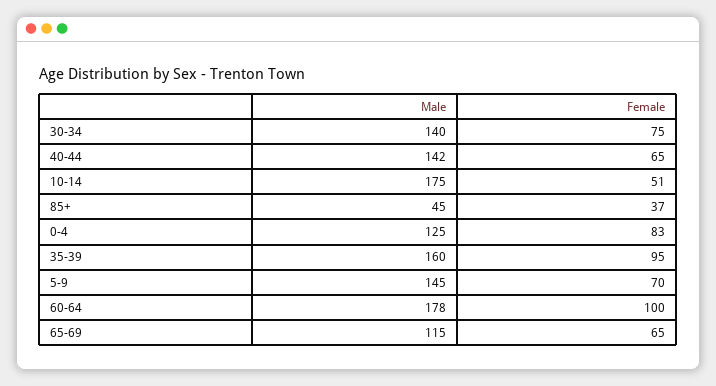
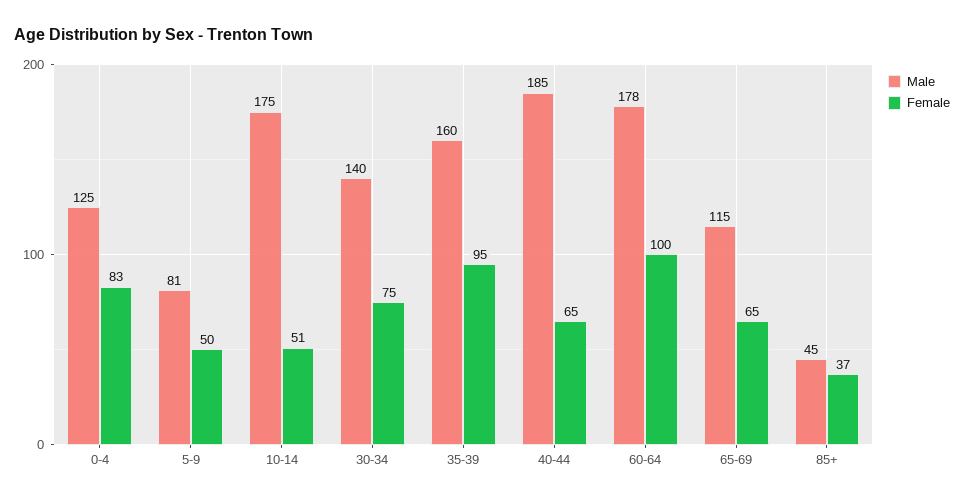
  {
    "Male": {
      "30-34": 140,
-     "40-44": 142,
+     "40-44": 185,
      "10-14": 175,
      "85+": 45,
      "0-4": 125,
      "35-39": 160,
-     "5-9": 145,
+     "5-9": 81,
      "60-64": 178,
      "65-69": 115
    },
    "Female": {
      "30-34": 75,
      "40-44": 65,
      "10-14": 51,
      "85+": 37,
      "0-4": 83,
      "35-39": 95,
-     "5-9": 70,
+     "5-9": 50,
      "60-64": 100,
      "65-69": 65
    }
  }

